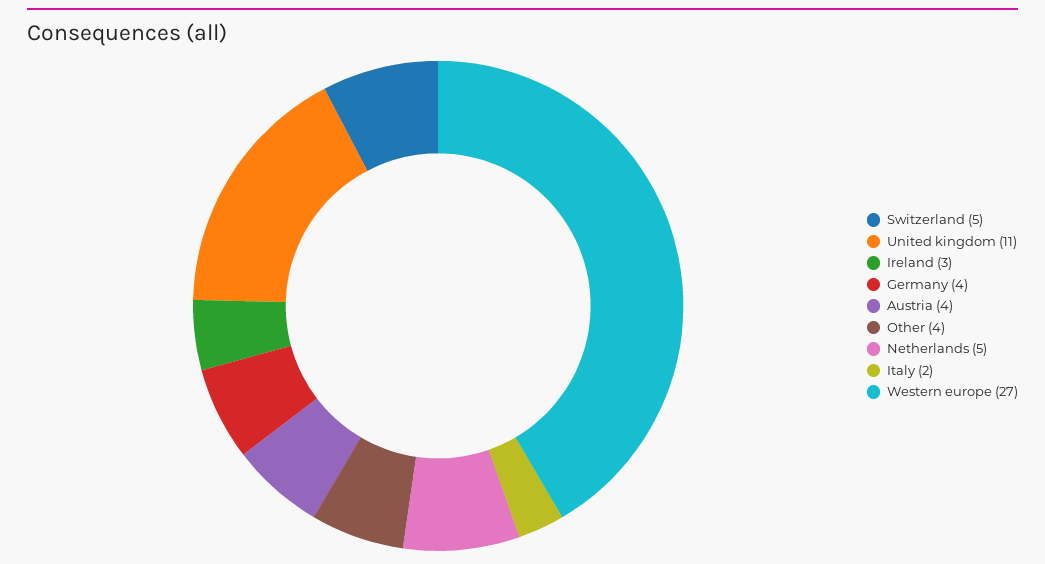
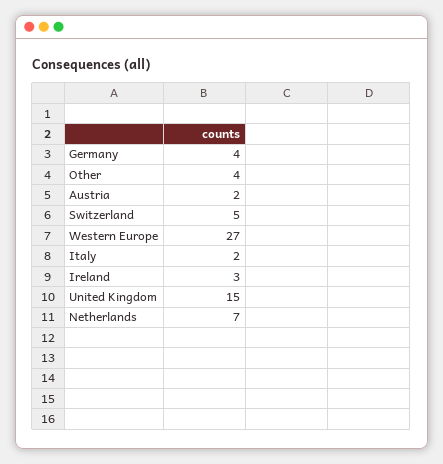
  {
    "Switzerland": 5,
-   "United kingdom": 11,
+   "United kingdom": 15,
    "Ireland": 3,
    "Germany": 4,
-   "Austria": 4,
+   "Austria": 2,
    "Other": 4,
-   "Netherlands": 5,
+   "Netherlands": 7,
    "Italy": 2,
    "Western europe": 27
  }

